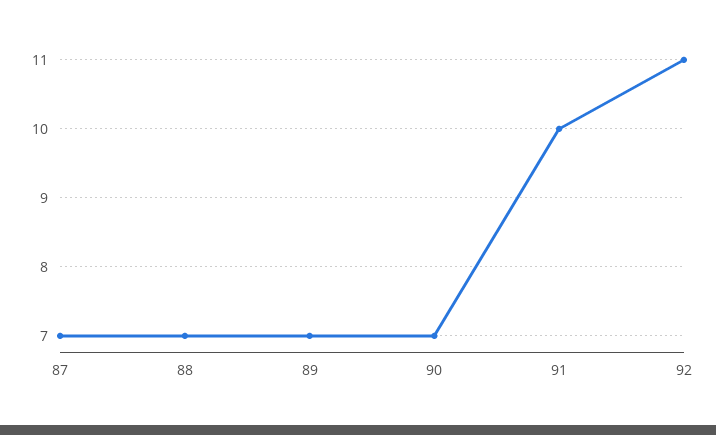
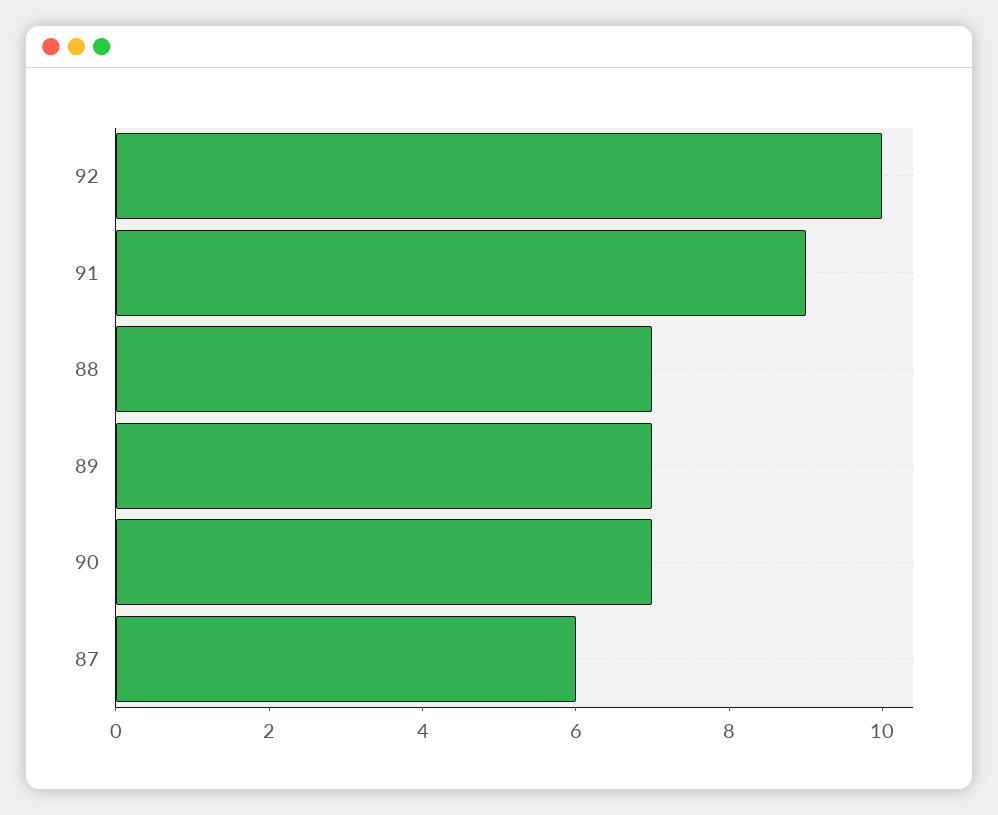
  {
-   "87": 7,
+   "87": 6,
    "88": 7,
    "89": 7,
    "90": 7,
-   "91": 10,
+   "91": 9,
-   "92": 11
+   "92": 10
  }

